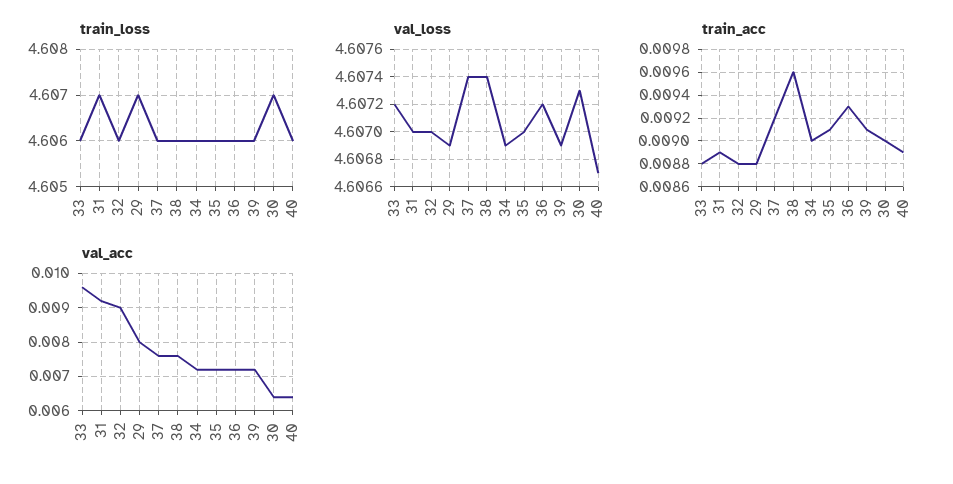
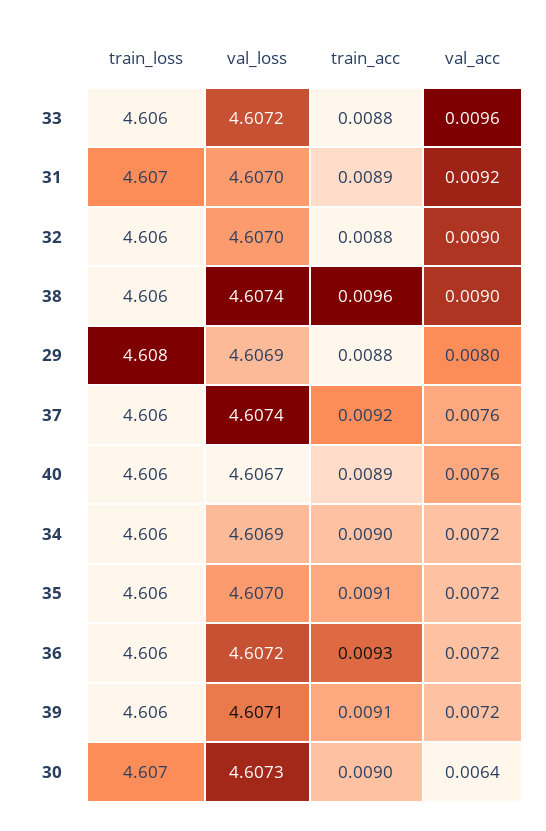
  {
    "train_loss": {
      "33": 4.606,
      "31": 4.607,
      "32": 4.606,
-     "29": 4.607,
+     "29": 4.608,
      "37": 4.606,
      "38": 4.606,
      "34": 4.606,
      "35": 4.606,
      "36": 4.606,
      "39": 4.606,
      "30": 4.607,
      "40": 4.606
    },
    "val_loss": {
      "33": 4.6072,
      "31": 4.607,
      "32": 4.607,
      "29": 4.6069,
      "37": 4.6074,
      "38": 4.6074,
      "34": 4.6069,
      "35": 4.607,
      "36": 4.6072,
-     "39": 4.6069,
+     "39": 4.6071,
      "30": 4.6073,
      "40": 4.6067
    },
    "train_acc": {
      "33": 0.0088,
      "31": 0.0089,
      "32": 0.0088,
      "29": 0.0088,
      "37": 0.0092,
      "38": 0.0096,
      "34": 0.009,
      "35": 0.0091,
      "36": 0.0093,
      "39": 0.0091,
      "30": 0.009,
      "40": 0.0089
    },
    "val_acc": {
      "33": 0.0096,
      "31": 0.0092,
      "32": 0.009,
      "29": 0.008,
      "37": 0.0076,
-     "38": 0.0075,
+     "38": 0.009,
      "34": 0.0072,
      "35": 0.0072,
      "36": 0.0072,
      "39": 0.0072,
      "30": 0.0064,
-     "40": 0.0065
+     "40": 0.0076
    }
  }

